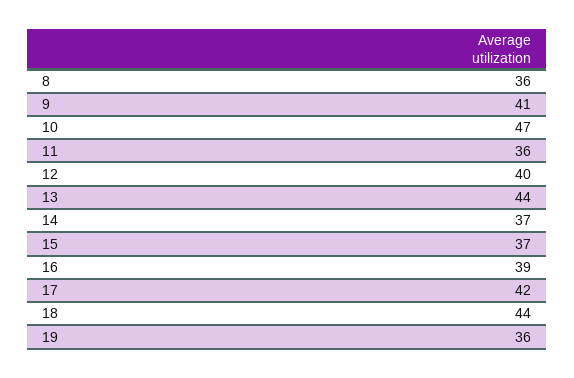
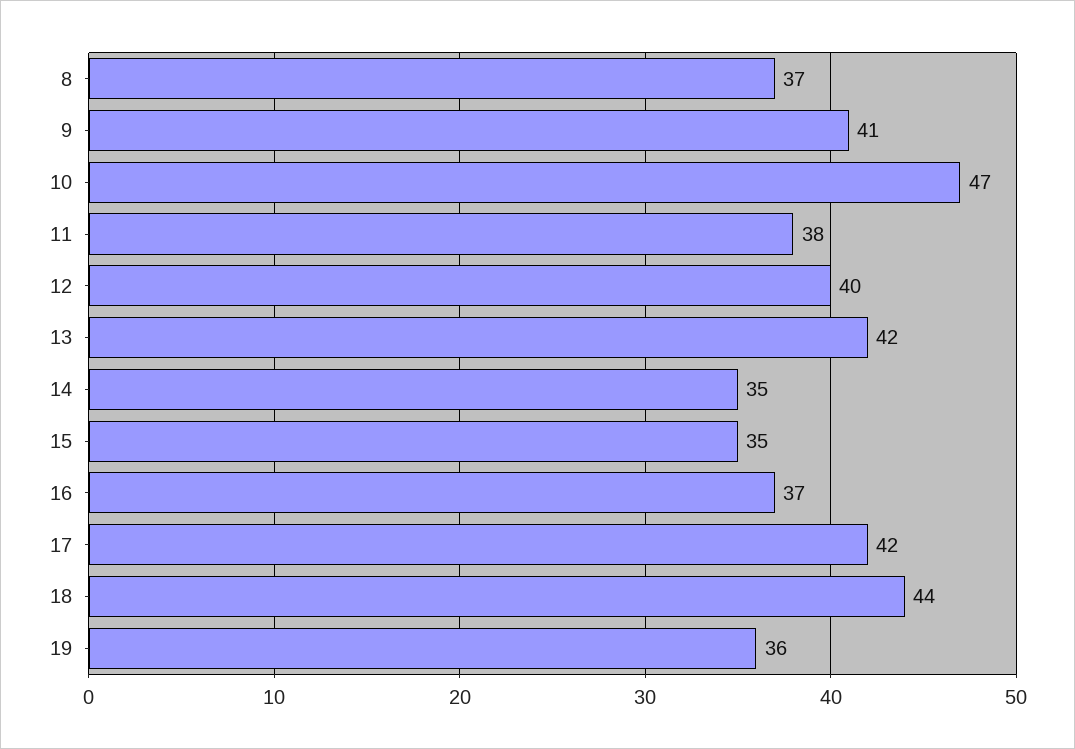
  {
-   "8": 36,
+   "8": 37,
    "9": 41,
    "10": 47,
-   "11": 36,
+   "11": 38,
    "12": 40,
-   "13": 44,
+   "13": 42,
-   "14": 37,
+   "14": 35,
-   "15": 37,
+   "15": 35,
-   "16": 39,
+   "16": 37,
    "17": 42,
    "18": 44,
    "19": 36
  }

